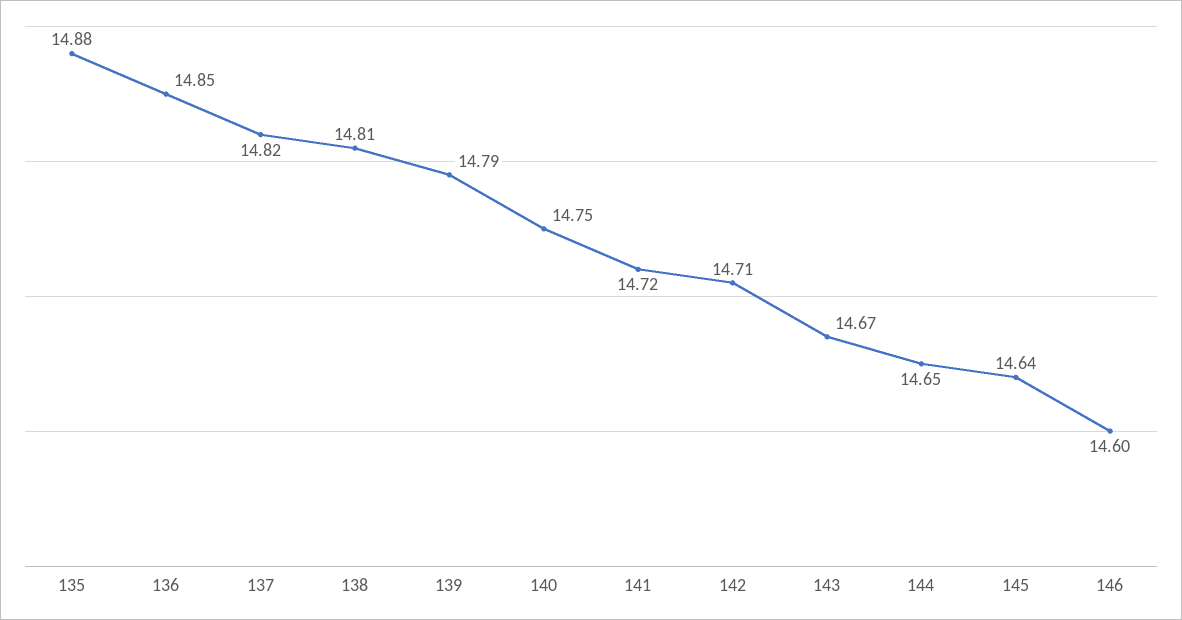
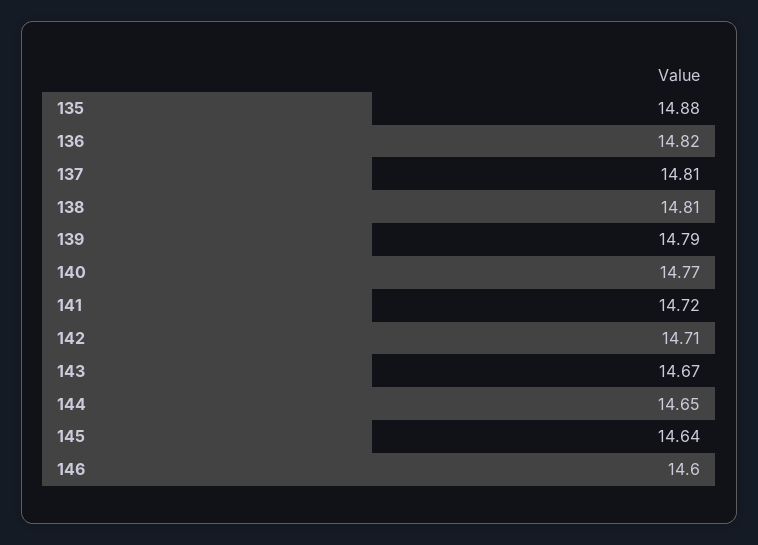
  {
    "135": 14.88,
-   "136": 14.85,
+   "136": 14.82,
-   "137": 14.82,
+   "137": 14.81,
    "138": 14.81,
    "139": 14.79,
-   "140": 14.75,
+   "140": 14.77,
    "141": 14.72,
    "142": 14.71,
    "143": 14.67,
    "144": 14.65,
    "145": 14.64,
    "146": 14.6
  }

